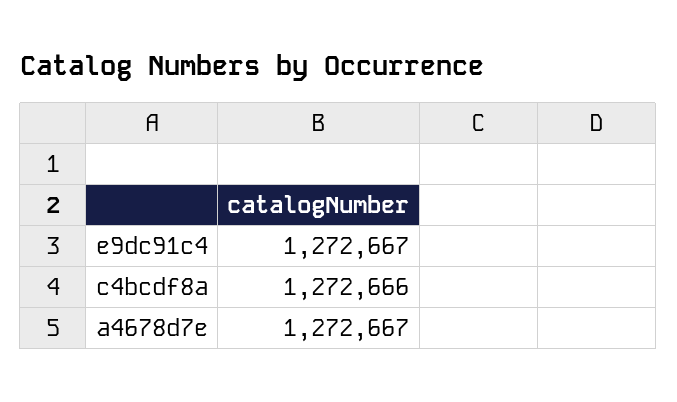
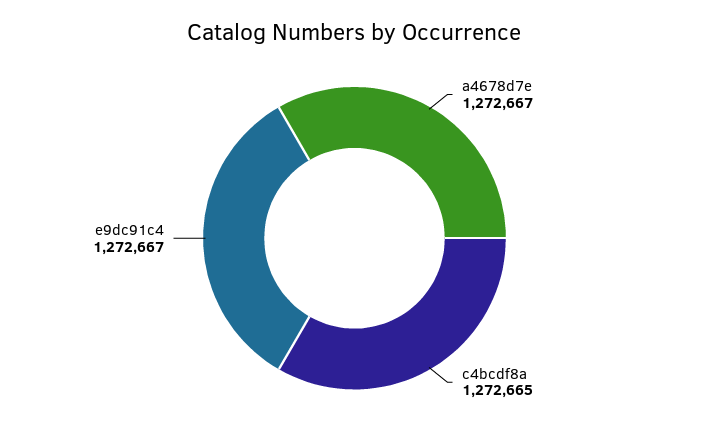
  {
    "e9dc91c4": 1272667,
-   "c4bcdf8a": 1272666,
+   "c4bcdf8a": 1272665,
    "a4678d7e": 1272667
  }

